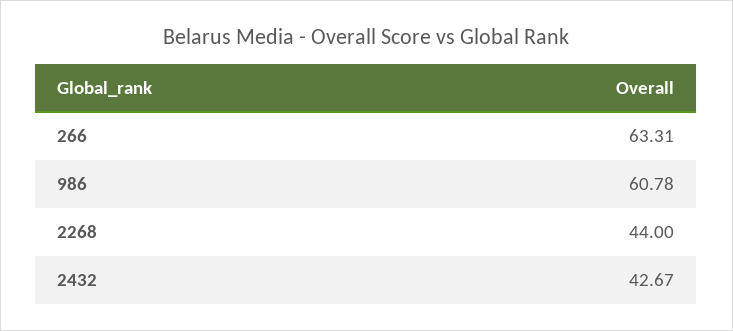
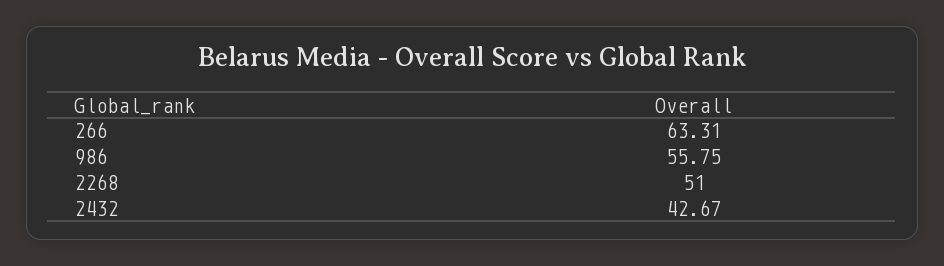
  {
    "266": 63.31,
-   "986": 60.78,
+   "986": 55.75,
-   "2268": 44,
+   "2268": 51,
    "2432": 42.67
  }

